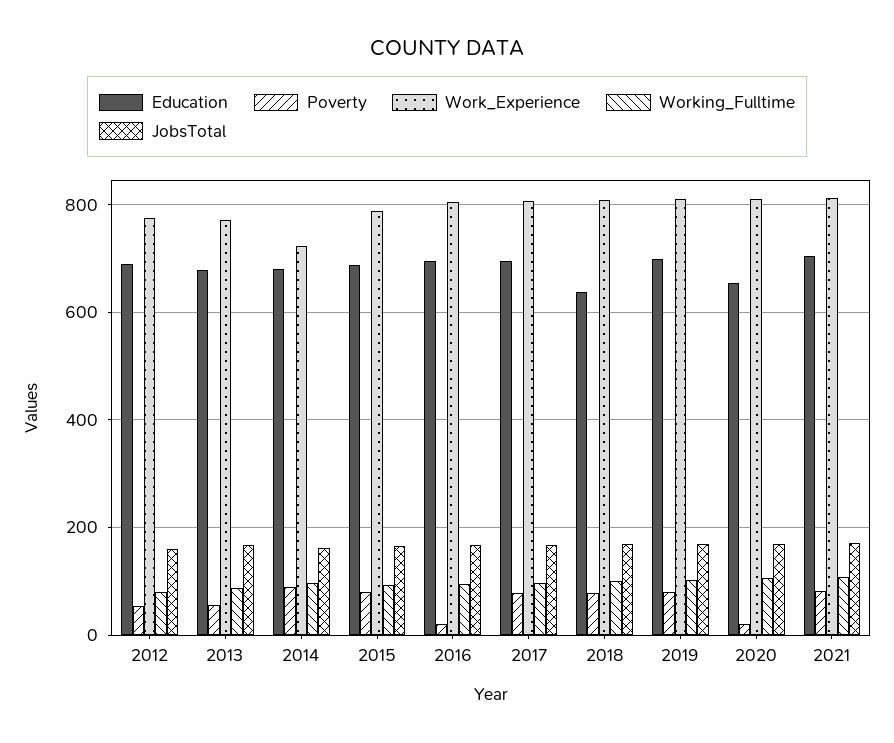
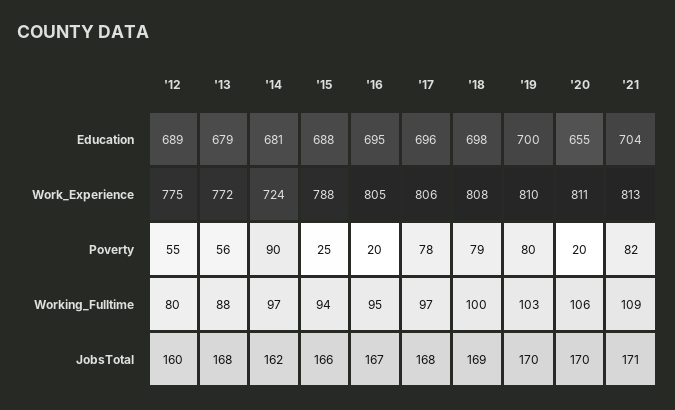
  {
    "Education": {
      "2012": 689,
      "2013": 679,
      "2014": 681,
      "2015": 688,
      "2016": 695,
      "2017": 696,
-     "2018": 640,
+     "2018": 698,
      "2019": 700,
      "2020": 655,
      "2021": 704
    },
    "Poverty": {
      "2012": 55,
      "2013": 56,
      "2014": 90,
-     "2015": 80,
+     "2015": 25,
      "2016": 20,
      "2017": 78,
      "2018": 79,
      "2019": 80,
      "2020": 20,
      "2021": 82
    },
    "Work_Experience": {
      "2012": 775,
      "2013": 772,
      "2014": 724,
      "2015": 788,
      "2016": 805,
      "2017": 806,
      "2018": 808,
      "2019": 810,
      "2020": 811,
      "2021": 813
    },
    "Working_Fulltime": {
      "2012": 80,
      "2013": 88,
      "2014": 97,
      "2015": 94,
      "2016": 95,
      "2017": 97,
      "2018": 100,
      "2019": 103,
      "2020": 106,
      "2021": 109
    },
    "JobsTotal": {
      "2012": 160,
      "2013": 168,
      "2014": 162,
      "2015": 166,
      "2016": 167,
      "2017": 168,
      "2018": 169,
      "2019": 170,
      "2020": 170,
      "2021": 171
    }
  }

